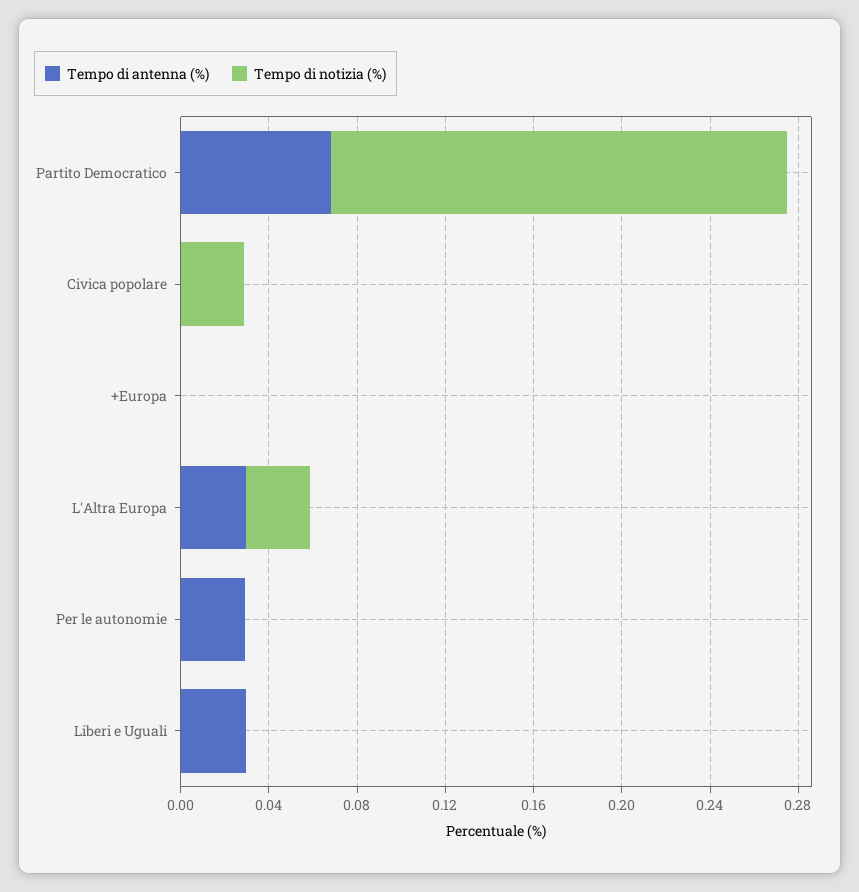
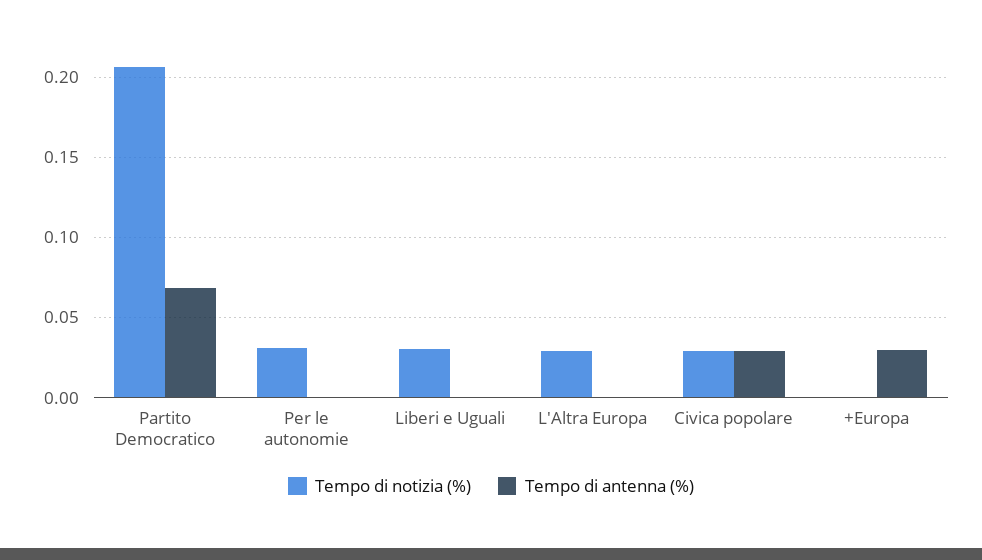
  {
    "Tempo di antenna (%)": {
      "Partito Democratico": 0.07,
-     "Civica popolare": 0,
+     "Civica popolare": 0.03,
-     "+Europa": 0,
+     "+Europa": 0.03,
-     "L'Altra Europa": 0.03,
+     "L'Altra Europa": 0,
-     "Per le autonomie": 0.03,
+     "Per le autonomie": 0,
-     "Liberi e Uguali": 0.03
+     "Liberi e Uguali": 0
    },
    "Tempo di notizia (%)": {
      "Partito Democratico": 0.205,
      "Civica popolare": 0.03,
      "+Europa": 0,
      "L'Altra Europa": 0.03,
-     "Per le autonomie": 0,
+     "Per le autonomie": 0.03,
-     "Liberi e Uguali": 0
+     "Liberi e Uguali": 0.03
    }
  }

